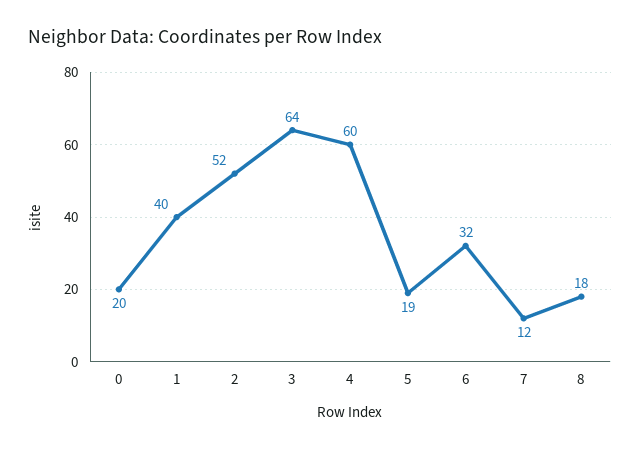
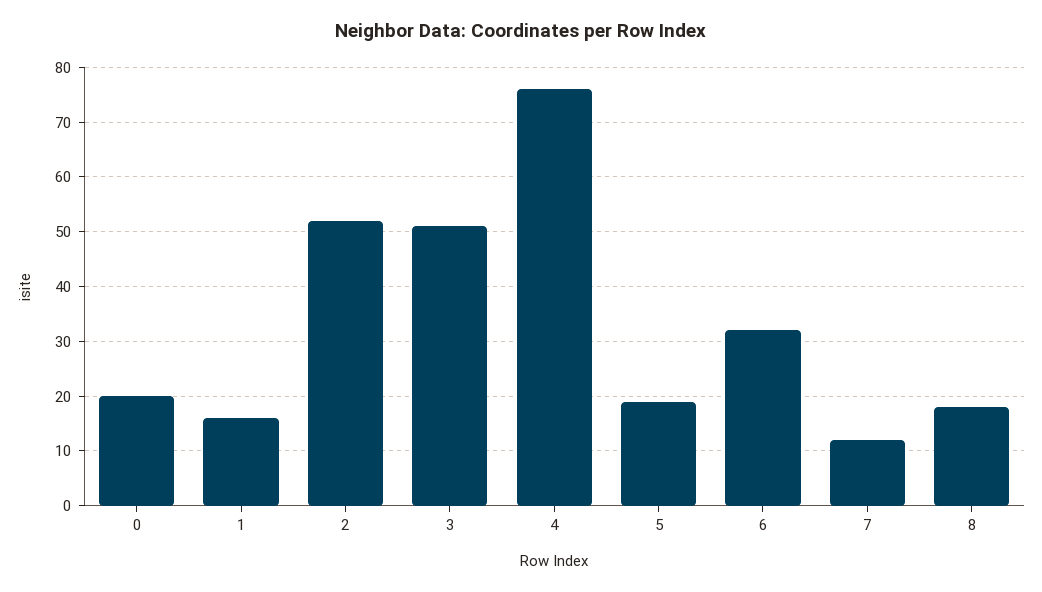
  {
    "0": 20,
-   "1": 40,
+   "1": 15,
    "2": 52,
-   "3": 64,
+   "3": 50,
-   "4": 60,
+   "4": 75,
    "5": 19,
    "6": 32,
    "7": 12,
    "8": 18
  }

